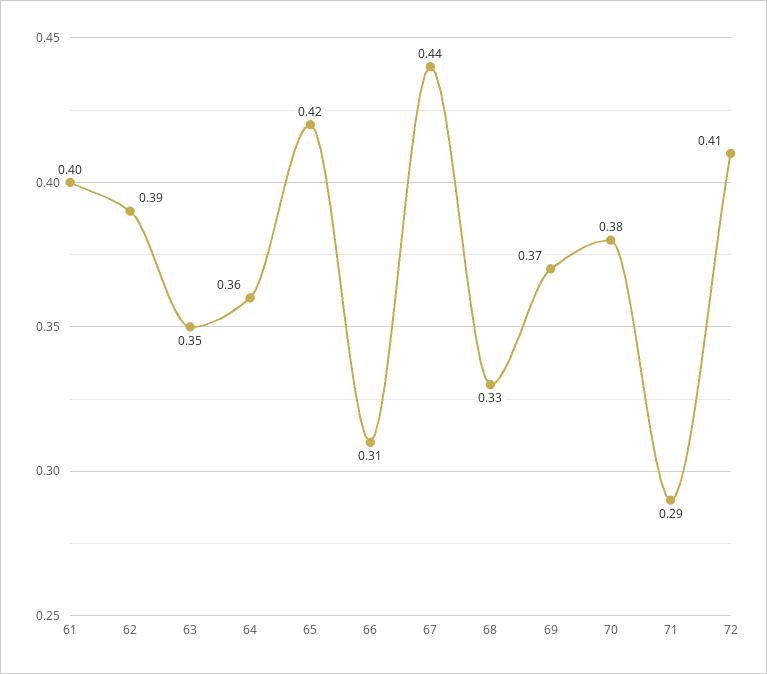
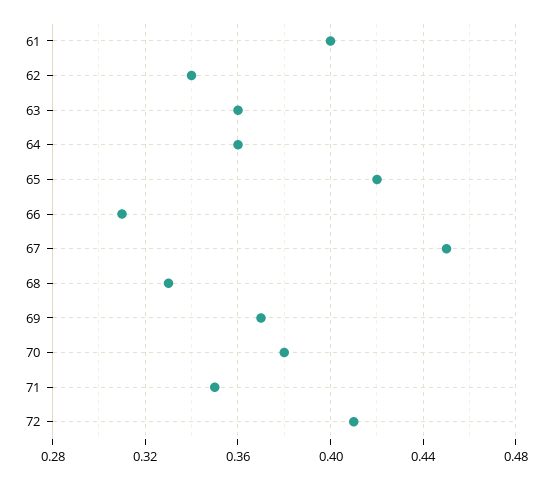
  {
    "61": 0.4,
-   "62": 0.39,
+   "62": 0.34,
-   "63": 0.35,
+   "63": 0.36,
    "64": 0.36,
    "65": 0.42,
    "66": 0.31,
-   "67": 0.44,
+   "67": 0.45,
    "68": 0.33,
    "69": 0.37,
    "70": 0.38,
-   "71": 0.29,
+   "71": 0.35,
    "72": 0.41
  }

